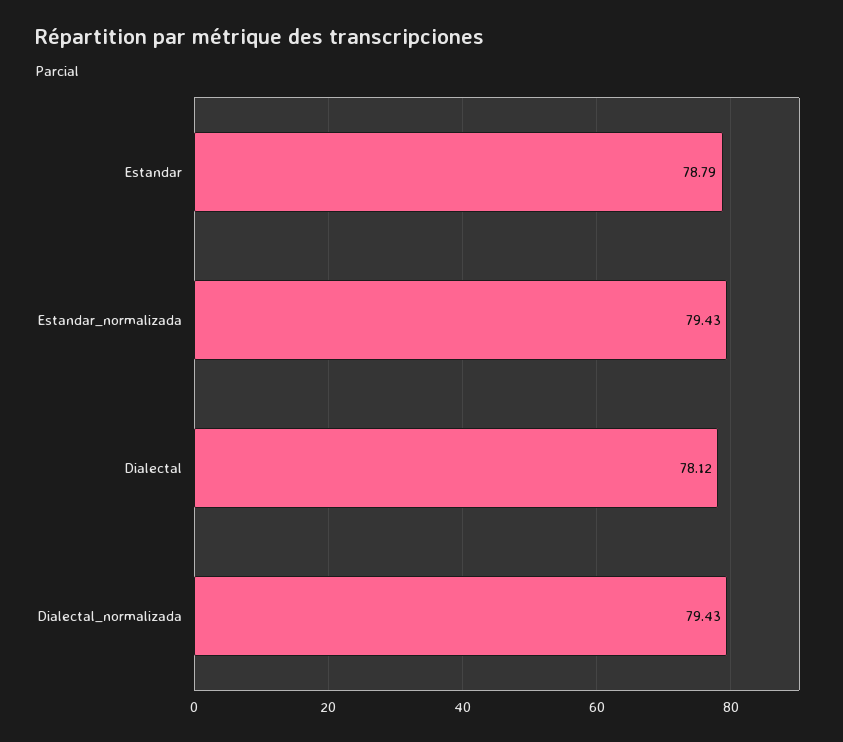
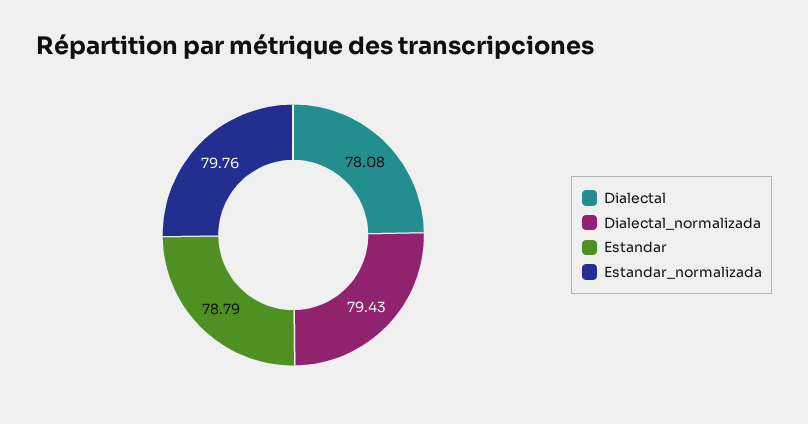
  {
    "Estandar": 78.79,
-   "Estandar_normalizada": 79.43,
+   "Estandar_normalizada": 79.76,
-   "Dialectal": 78.12,
+   "Dialectal": 78.08,
    "Dialectal_normalizada": 79.43
  }

